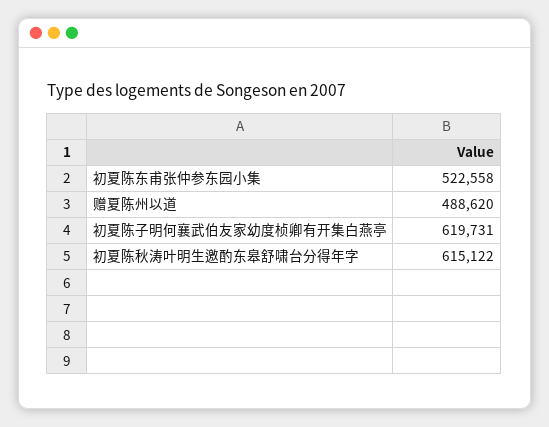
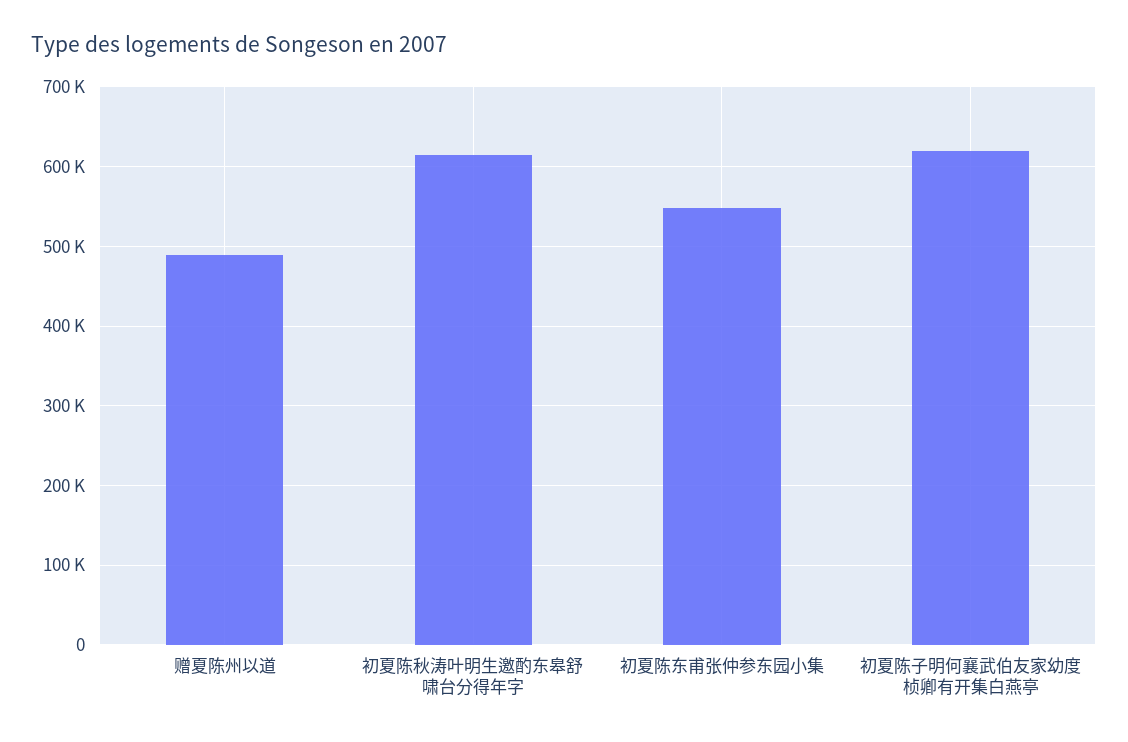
  {
-   "初夏陈东甫张仲参东园小集": 522558,
+   "初夏陈东甫张仲参东园小集": 550000,
    "赠夏陈州以道": 488620,
    "初夏陈子明何襄武伯友家幼度桢卿有开集白燕亭": 619731,
    "初夏陈秋涛叶明生邀酌东皋舒啸台分得年字": 615122
  }

